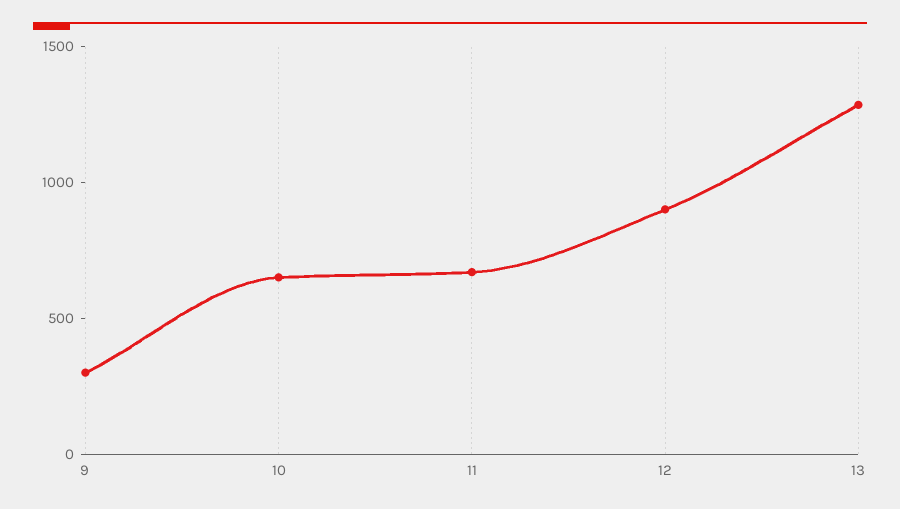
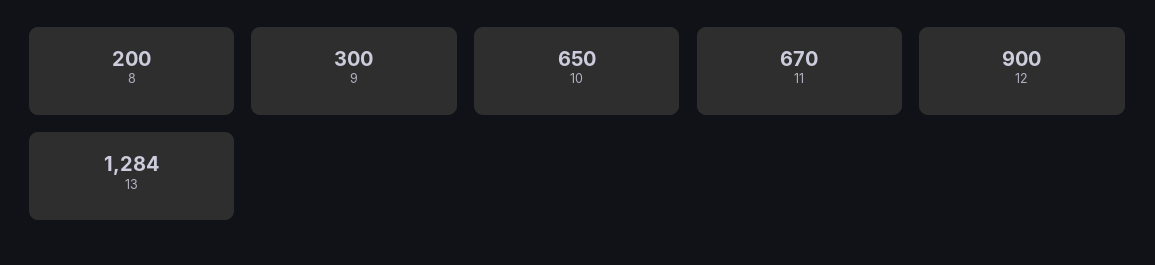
  {
    "9": 300,
    "10": 650,
    "11": 670,
    "12": 900,
-   "13": 1284
+   "13": 1284,
+   "8": 200
  }

